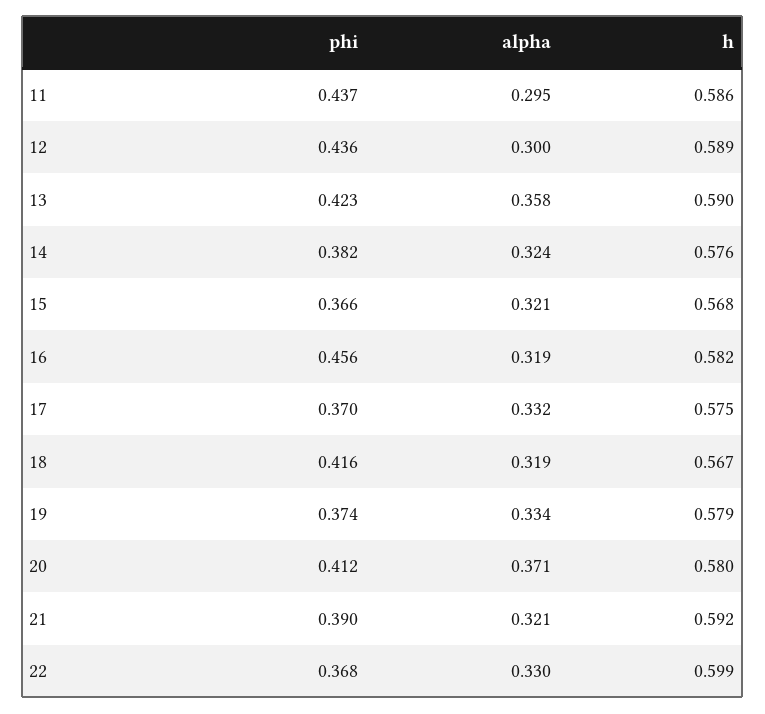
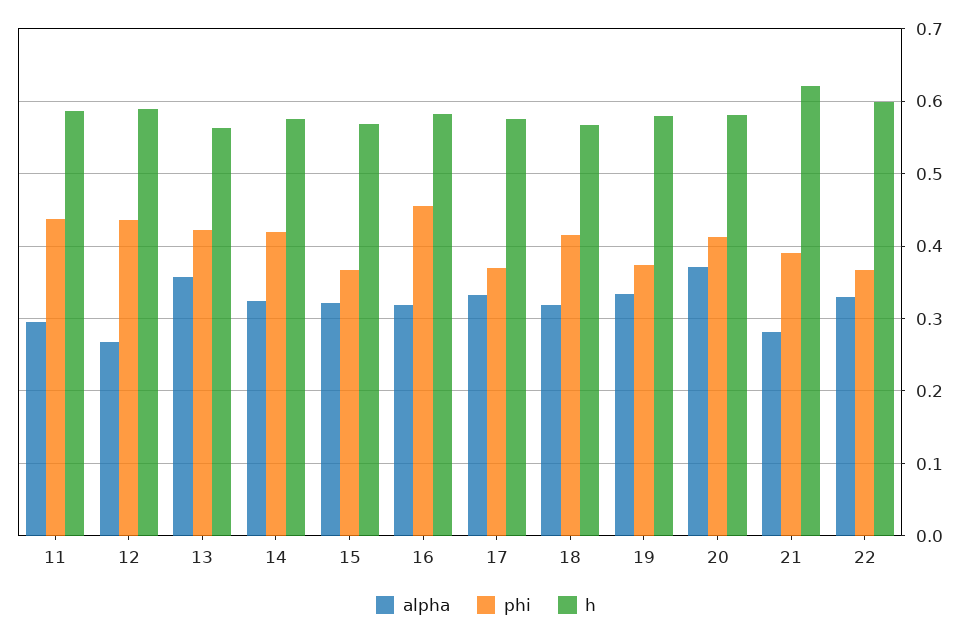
  {
    "phi": {
      "11": 0.437,
      "12": 0.436,
      "13": 0.423,
-     "14": 0.382,
+     "14": 0.42,
      "15": 0.366,
      "16": 0.456,
      "17": 0.37,
      "18": 0.416,
      "19": 0.374,
      "20": 0.412,
      "21": 0.39,
      "22": 0.368
    },
    "alpha": {
      "11": 0.295,
-     "12": 0.3,
+     "12": 0.27,
      "13": 0.358,
      "14": 0.324,
      "15": 0.321,
      "16": 0.319,
      "17": 0.332,
      "18": 0.319,
      "19": 0.334,
      "20": 0.371,
-     "21": 0.321,
+     "21": 0.28,
      "22": 0.33
    },
    "h": {
      "11": 0.586,
      "12": 0.589,
-     "13": 0.59,
+     "13": 0.56,
      "14": 0.576,
      "15": 0.568,
      "16": 0.582,
      "17": 0.575,
      "18": 0.567,
      "19": 0.579,
      "20": 0.58,
-     "21": 0.592,
+     "21": 0.62,
      "22": 0.599
    }
  }

